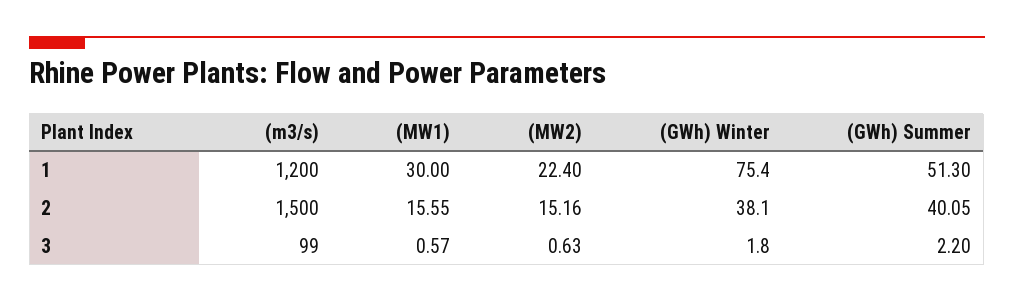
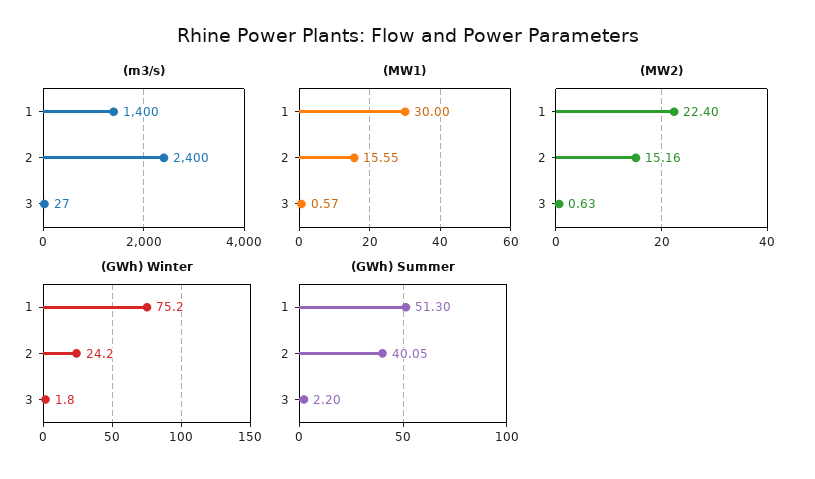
  {
    "(m3/s)": {
-     "1": 1200,
+     "1": 1400,
-     "2": 1500,
+     "2": 2400,
-     "3": 99
+     "3": 27
    },
    "(MW1)": {
      "1": 30,
      "2": 15.55,
      "3": 0.57
    },
    "(MW2)": {
      "1": 22.4,
      "2": 15.16,
      "3": 0.63
    },
    "(GWh) Winter": {
-     "1": 75.4,
+     "1": 75.2,
-     "2": 38.1,
+     "2": 24.2,
      "3": 1.8
    },
    "(GWh) Summer": {
      "1": 51.3,
      "2": 40.05,
      "3": 2.2
    }
  }

